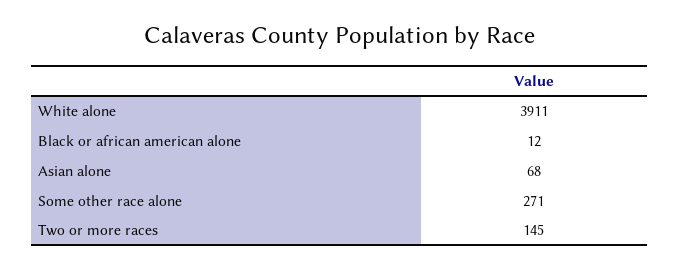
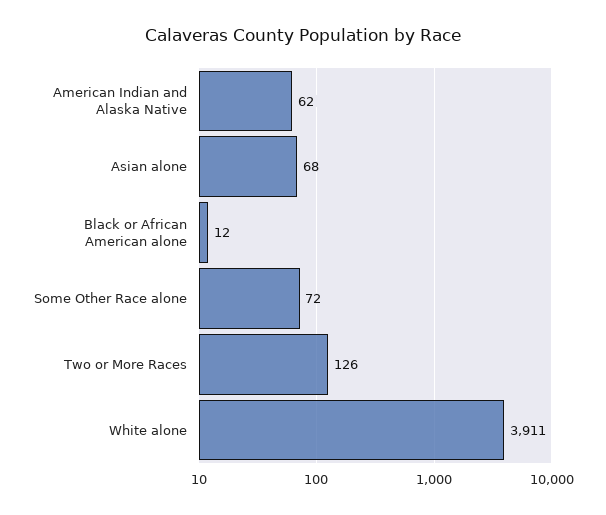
  {
    "White alone": 3911,
    "Black or african american alone": 12,
    "Asian alone": 68,
-   "Some other race alone": 271,
+   "Some other race alone": 72,
-   "Two or more races": 145
+   "Two or more races": 126,
+   "American Indian and Alaska Native": 62
  }

